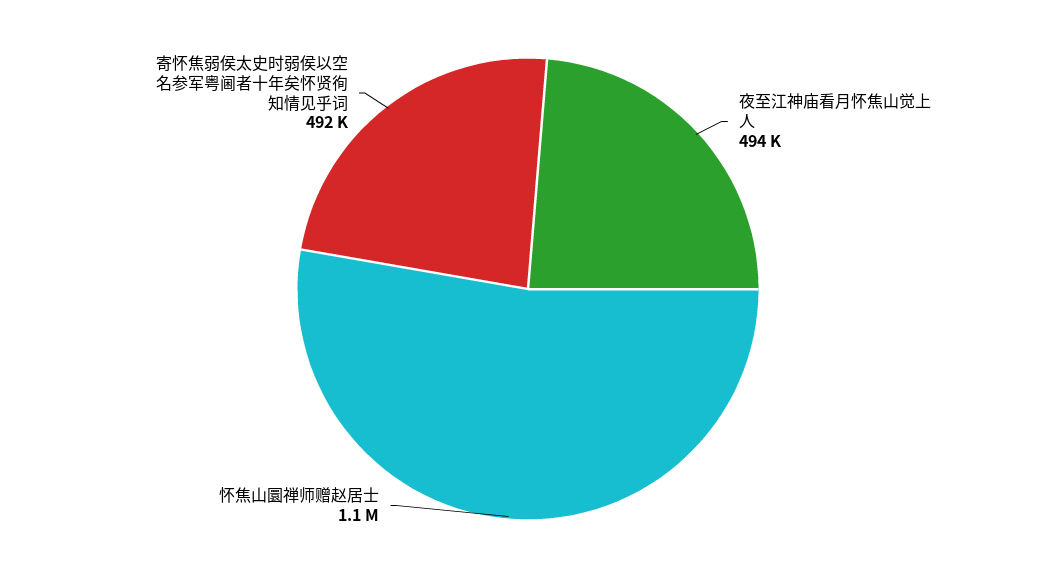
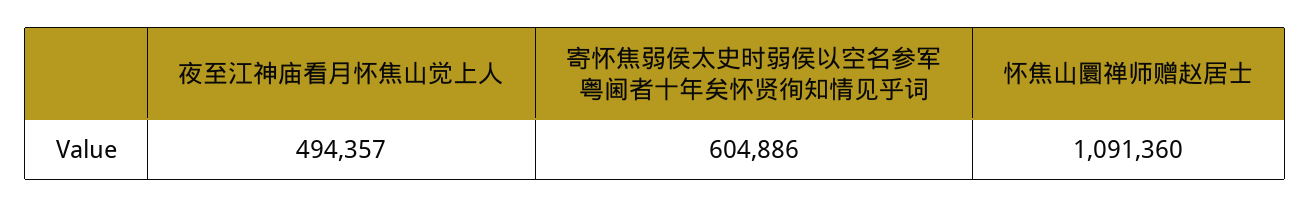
  {
    "夜至江神庙看月怀焦山觉上人": 494357,
    "怀焦山圜禅师赠赵居士": 1091360,
-   "寄怀焦弱侯太史时弱侯以空名参军粤阃者十年矣怀贤徇知情见乎词": 492000
+   "寄怀焦弱侯太史时弱侯以空名参军粤阃者十年矣怀贤徇知情见乎词": 604886
  }

